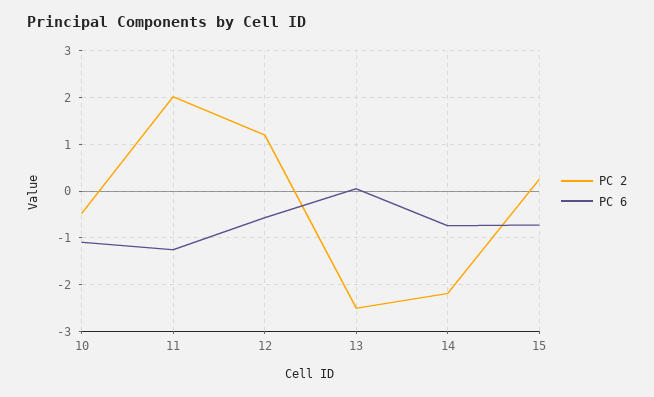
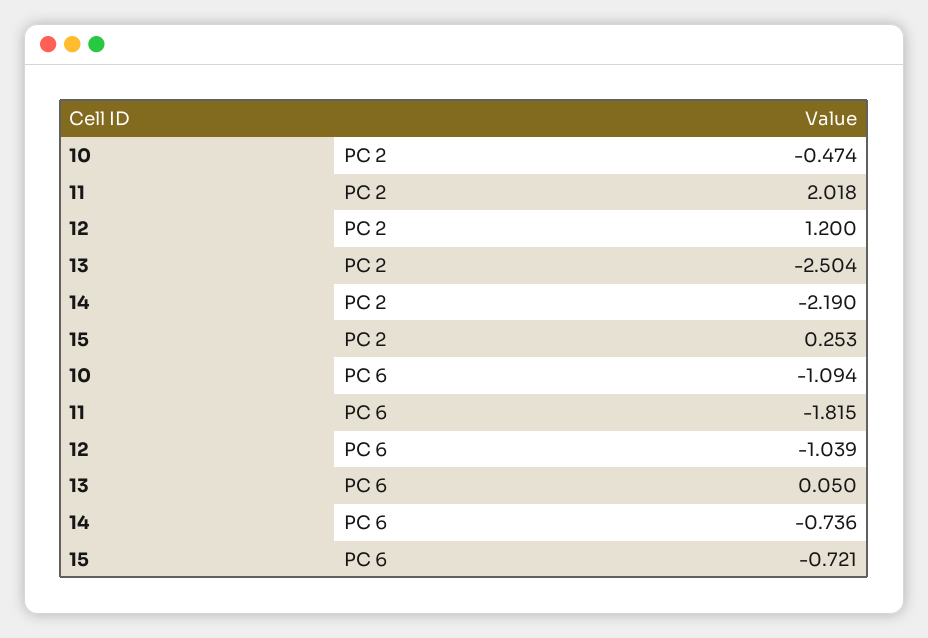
  {
    "PC 2": {
      "10": -0.474,
      "11": 2.018,
      "12": 1.2,
      "13": -2.504,
      "14": -2.19,
      "15": 0.253
    },
    "PC 6": {
      "10": -1.094,
-     "11": -1.2,
+     "11": -1.815,
-     "12": -0.6,
+     "12": -1.039,
      "13": 0.05,
      "14": -0.736,
      "15": -0.721
    }
  }

